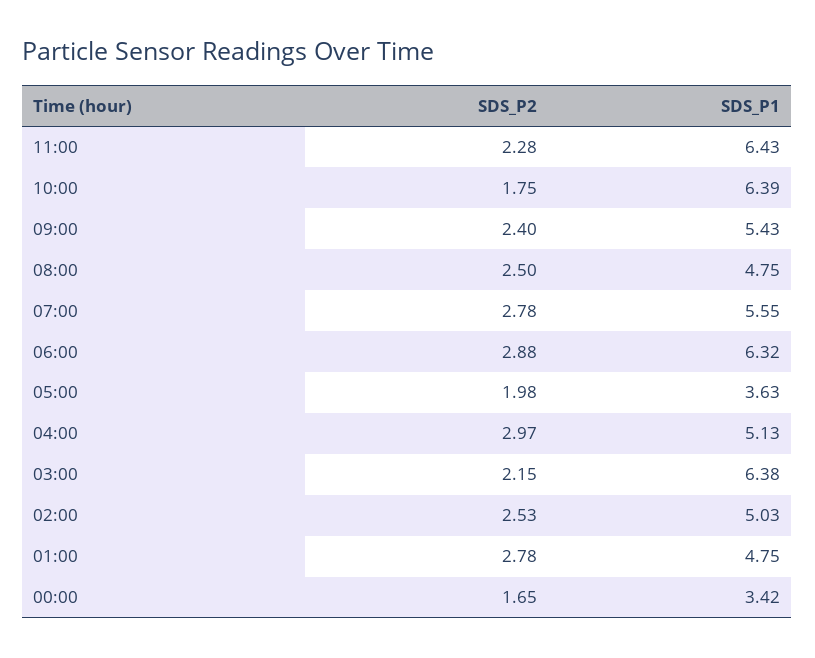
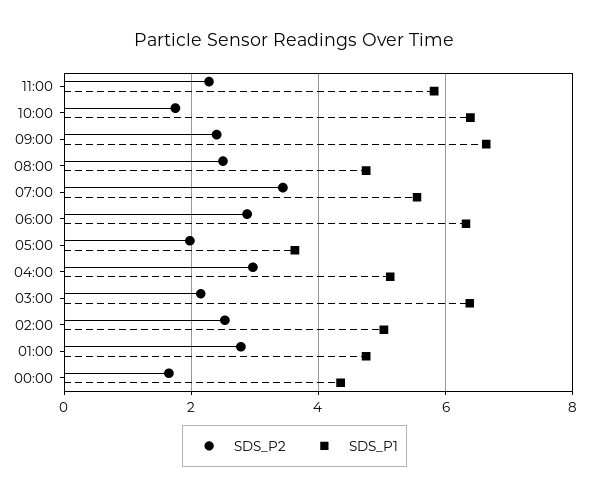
  {
    "SDS_P2": {
      "11:00": 2.28,
      "10:00": 1.75,
      "09:00": 2.4,
      "08:00": 2.5,
-     "07:00": 2.78,
+     "07:00": 3.4,
      "06:00": 2.88,
      "05:00": 1.98,
      "04:00": 2.97,
      "03:00": 2.15,
      "02:00": 2.53,
      "01:00": 2.78,
      "00:00": 1.65
    },
    "SDS_P1": {
-     "11:00": 6.43,
+     "11:00": 5.8,
      "10:00": 6.39,
-     "09:00": 5.43,
+     "09:00": 6.6,
      "08:00": 4.75,
      "07:00": 5.55,
      "06:00": 6.32,
      "05:00": 3.63,
      "04:00": 5.13,
      "03:00": 6.38,
      "02:00": 5.03,
      "01:00": 4.75,
-     "00:00": 3.42
+     "00:00": 4.4
    }
  }

